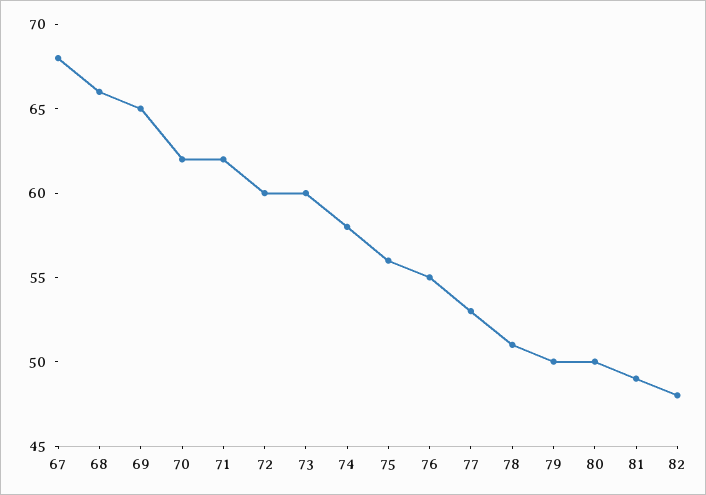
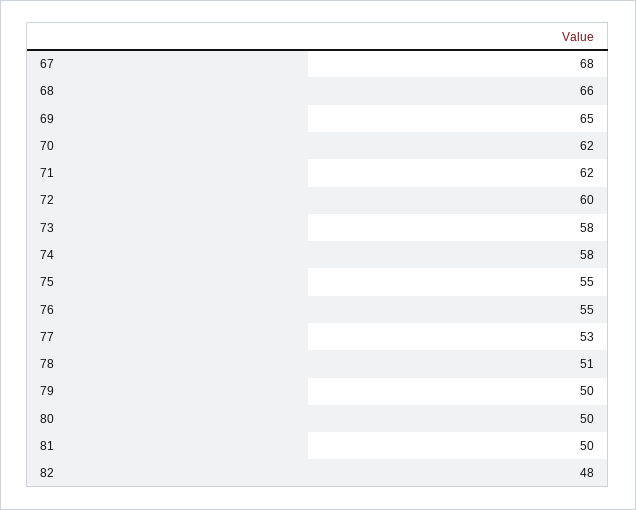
  {
    "67": 68,
    "68": 66,
    "69": 65,
    "70": 62,
    "71": 62,
    "72": 60,
-   "73": 60,
+   "73": 58,
    "74": 58,
-   "75": 56,
+   "75": 55,
    "76": 55,
    "77": 53,
    "78": 51,
    "79": 50,
    "80": 50,
-   "81": 49,
+   "81": 50,
    "82": 48
  }

